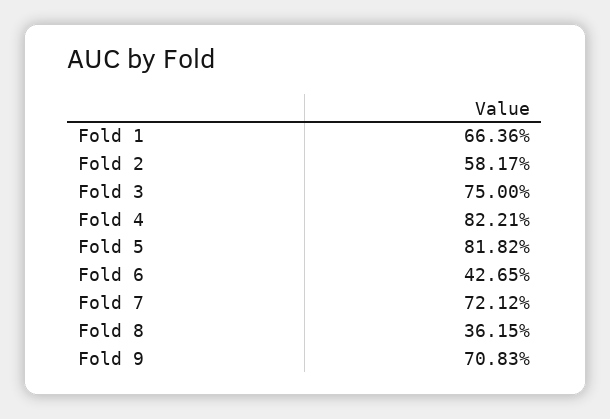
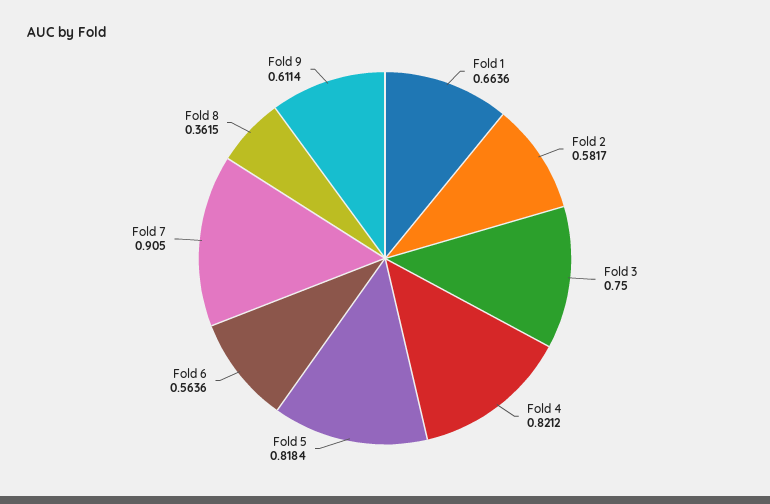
  {
    "Fold 1": 0.6636,
    "Fold 2": 0.5817,
    "Fold 3": 0.75,
-   "Fold 4": 0.8221,
+   "Fold 4": 0.8212,
-   "Fold 5": 0.8182,
+   "Fold 5": 0.8184,
-   "Fold 6": 0.4265,
+   "Fold 6": 0.5636,
-   "Fold 7": 0.7212,
+   "Fold 7": 0.905,
    "Fold 8": 0.3615,
-   "Fold 9": 0.7083
+   "Fold 9": 0.6114
  }

